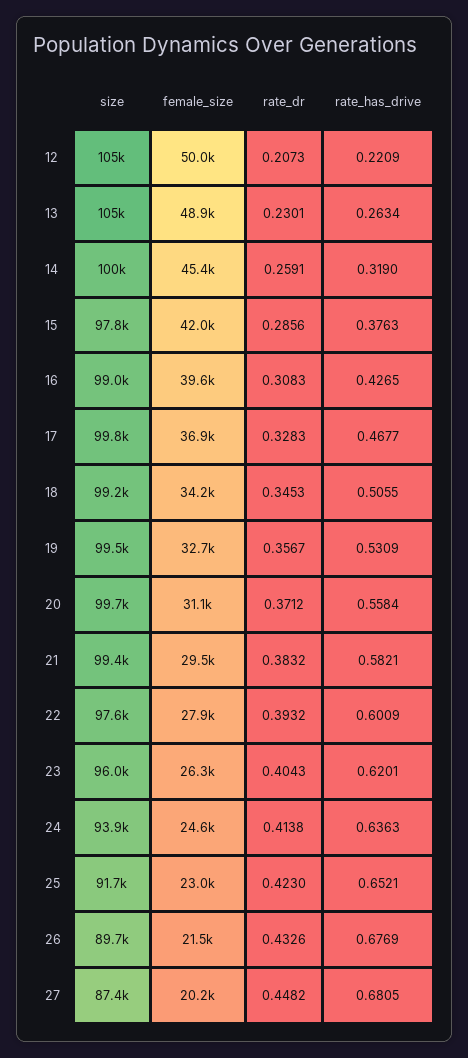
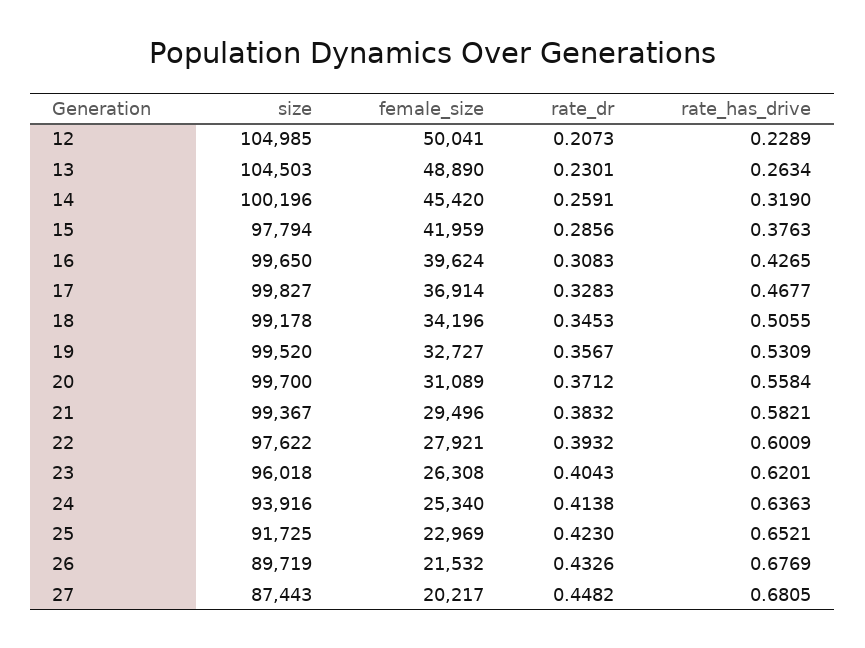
  {
    "size": {
      "12": 104985,
      "13": 104503,
      "14": 100196,
      "15": 97794,
-     "16": 99000,
+     "16": 99650,
      "17": 99827,
      "18": 99178,
      "19": 99520,
      "20": 99700,
      "21": 99367,
      "22": 97622,
      "23": 96018,
      "24": 93916,
      "25": 91725,
      "26": 89719,
      "27": 87443
    },
    "female_size": {
      "12": 50041,
      "13": 48890,
      "14": 45420,
      "15": 41959,
      "16": 39624,
      "17": 36914,
      "18": 34196,
      "19": 32727,
      "20": 31089,
      "21": 29496,
      "22": 27921,
      "23": 26308,
-     "24": 24600,
+     "24": 25340,
      "25": 22969,
      "26": 21532,
      "27": 20217
    },
    "rate_dr": {
      "12": 0.2073,
      "13": 0.2301,
      "14": 0.2591,
      "15": 0.2856,
      "16": 0.3083,
      "17": 0.3283,
      "18": 0.3453,
      "19": 0.3567,
      "20": 0.3712,
      "21": 0.3832,
      "22": 0.3932,
      "23": 0.4043,
      "24": 0.4138,
      "25": 0.423,
      "26": 0.4326,
      "27": 0.4482
    },
    "rate_has_drive": {
-     "12": 0.2209,
+     "12": 0.2289,
      "13": 0.2634,
      "14": 0.319,
      "15": 0.3763,
      "16": 0.4265,
      "17": 0.4677,
      "18": 0.5055,
      "19": 0.5309,
      "20": 0.5584,
      "21": 0.5821,
      "22": 0.6009,
      "23": 0.6201,
      "24": 0.6363,
      "25": 0.6521,
      "26": 0.6769,
      "27": 0.6805
    }
  }

